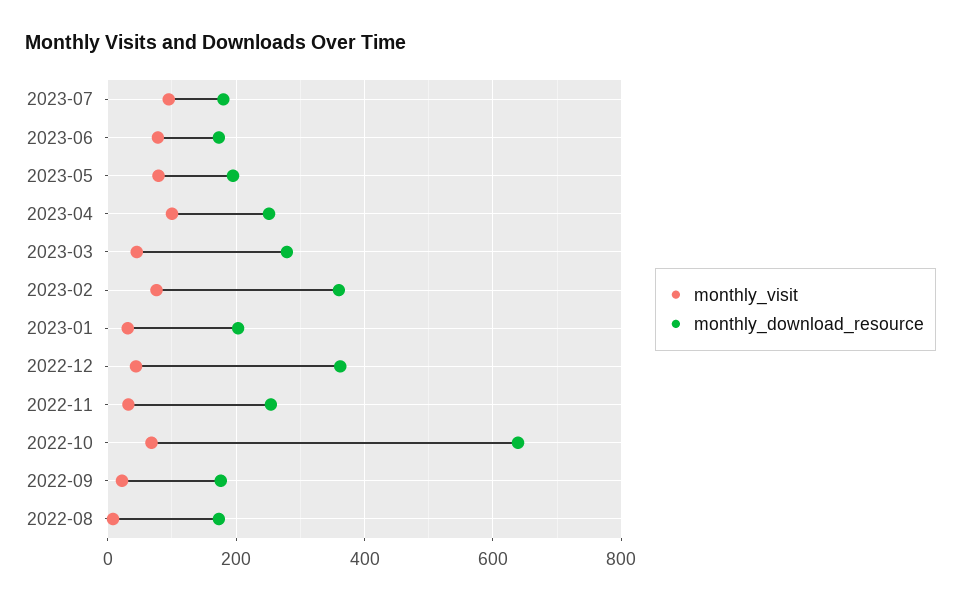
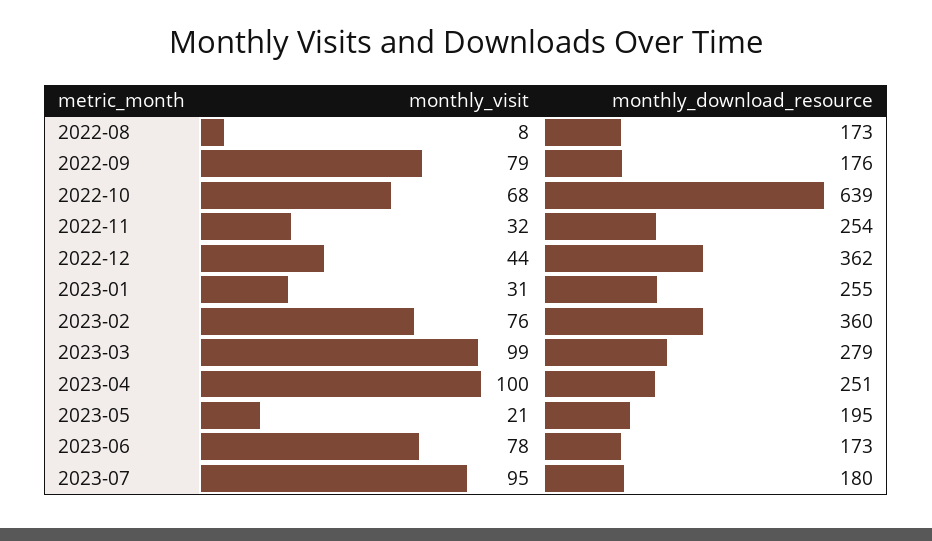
  {
    "monthly_visit": {
      "2023-07": 95,
      "2023-06": 78,
-     "2023-05": 80,
+     "2023-05": 21,
      "2023-04": 100,
-     "2023-03": 40,
+     "2023-03": 99,
      "2023-02": 76,
      "2023-01": 31,
      "2022-12": 44,
      "2022-11": 32,
      "2022-10": 68,
-     "2022-09": 20,
+     "2022-09": 79,
      "2022-08": 8
    },
    "monthly_download_resource": {
      "2023-07": 180,
      "2023-06": 173,
      "2023-05": 195,
      "2023-04": 251,
      "2023-03": 279,
      "2023-02": 360,
-     "2023-01": 200,
+     "2023-01": 255,
      "2022-12": 362,
      "2022-11": 254,
      "2022-10": 639,
      "2022-09": 176,
      "2022-08": 173
    }
  }

